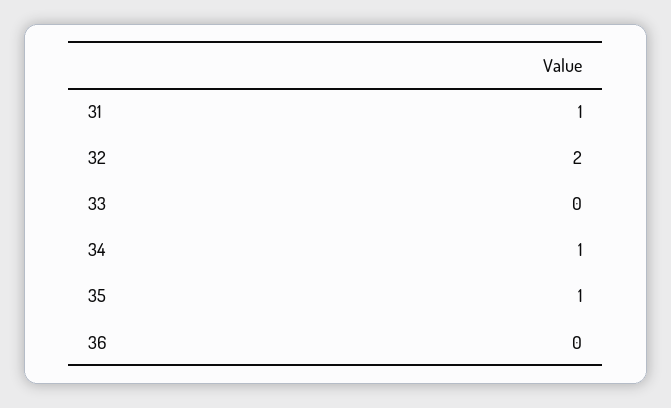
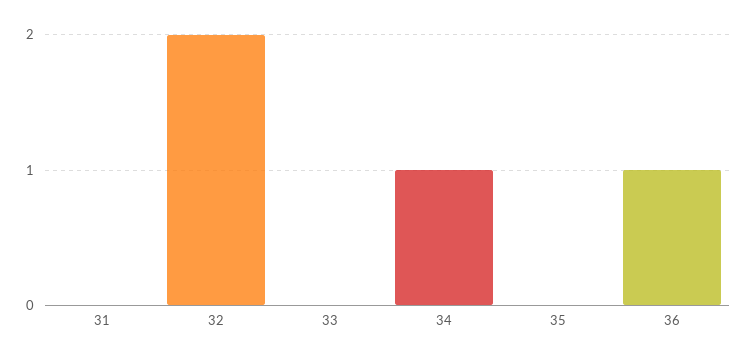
  {
-   "31": 1,
+   "31": 0,
    "32": 2,
    "33": 0,
    "34": 1,
-   "35": 1,
+   "35": 0,
-   "36": 0
+   "36": 1
  }

